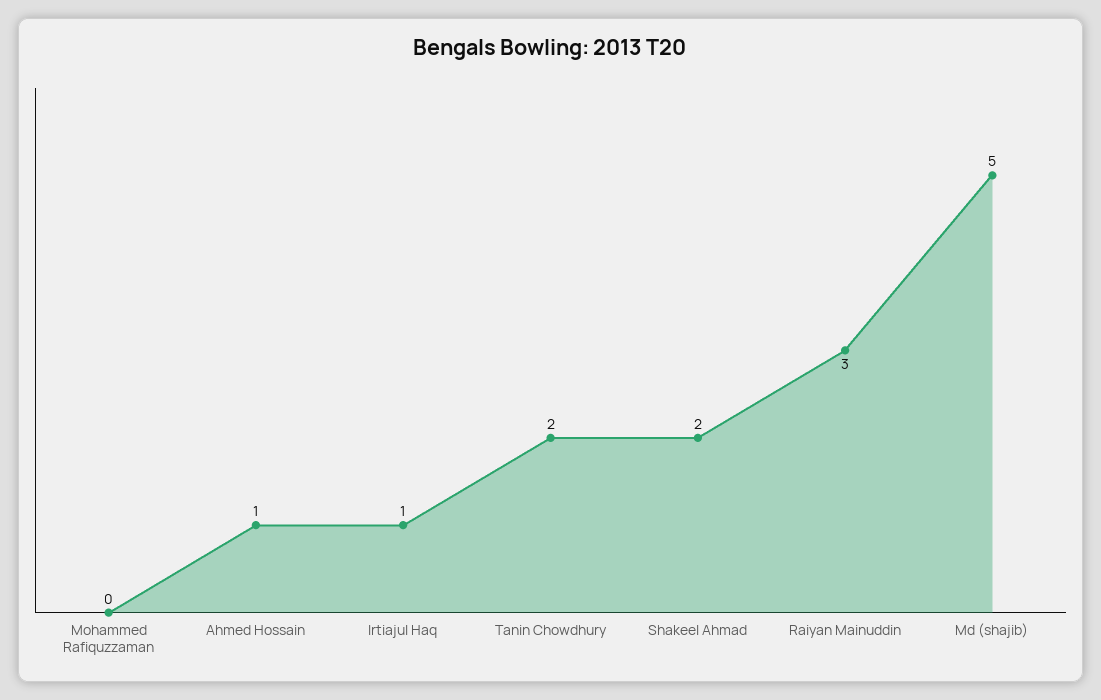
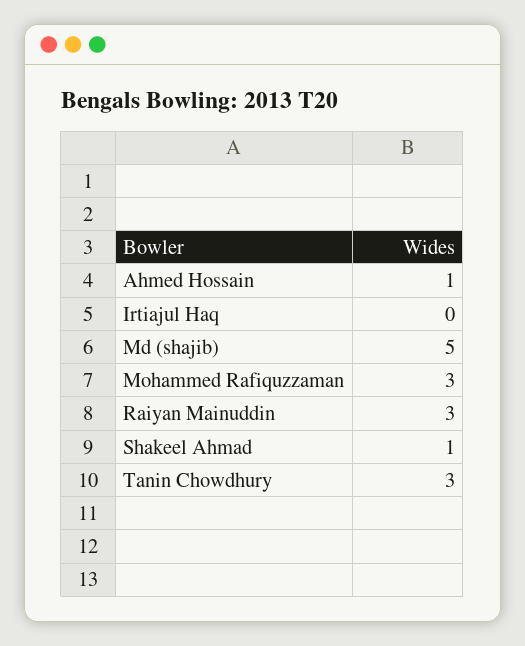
  {
-   "Mohammed Rafiquzzaman": 0,
+   "Mohammed Rafiquzzaman": 3,
    "Ahmed Hossain": 1,
-   "Irtiajul Haq": 1,
+   "Irtiajul Haq": 0,
-   "Tanin Chowdhury": 2,
+   "Tanin Chowdhury": 3,
-   "Shakeel Ahmad": 2,
+   "Shakeel Ahmad": 1,
    "Raiyan Mainuddin": 3,
    "Md (shajib)": 5
  }

